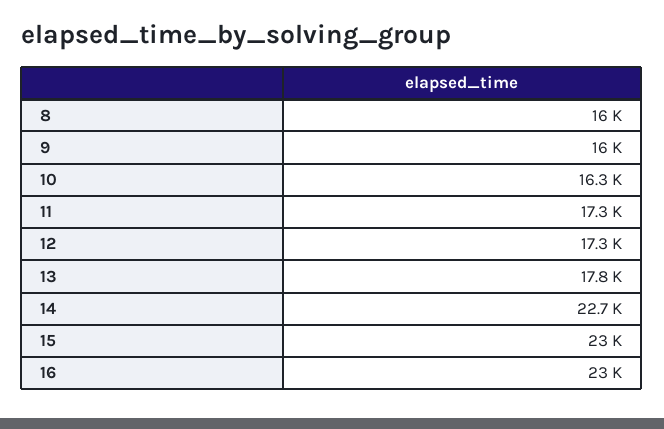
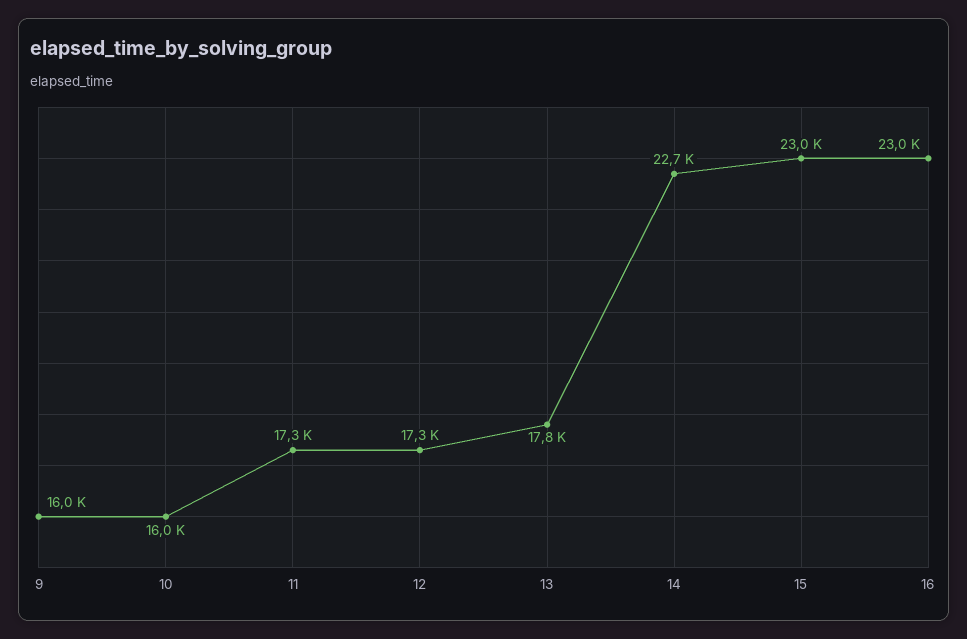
  {
-   "8": 16000,
    "9": 16000,
-   "10": 16300,
+   "10": 16000,
    "11": 17300,
    "12": 17300,
    "13": 17800,
    "14": 22700,
    "15": 23000,
    "16": 23000
  }

